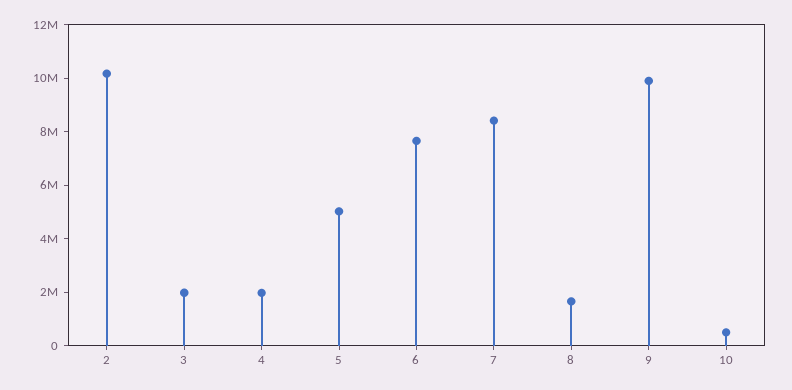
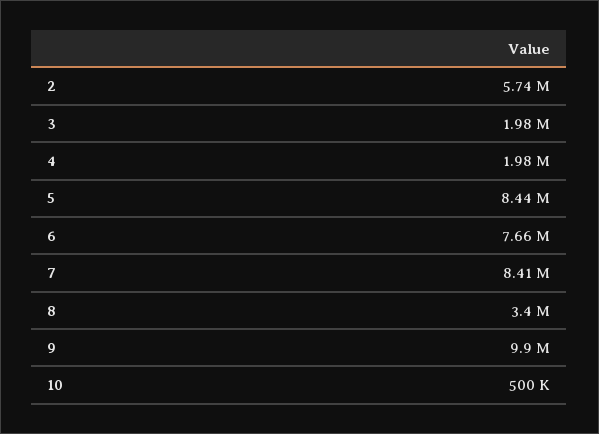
  {
-   "2": 10000000,
+   "2": 5740000,
    "3": 1980000,
    "4": 1980000,
-   "5": 5000000,
+   "5": 8440000,
    "6": 7660000,
    "7": 8410000,
-   "8": 1500000,
+   "8": 3400000,
    "9": 9900000,
    "10": 500000
  }

